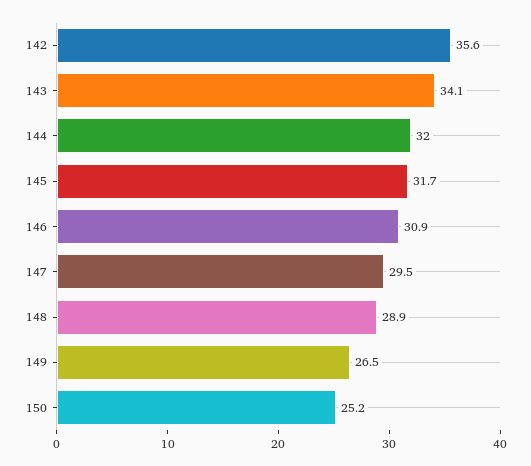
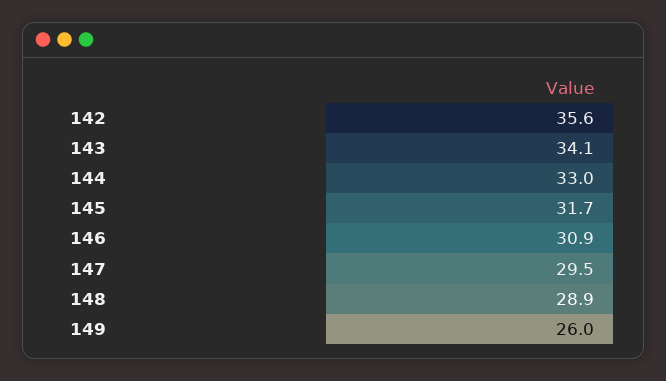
  {
    "142": 35.6,
    "143": 34.1,
-   "144": 32,
+   "144": 33,
    "145": 31.7,
    "146": 30.9,
    "147": 29.5,
    "148": 28.9,
-   "149": 26.5,
+   "149": 26
-   "150": 25.2
  }

